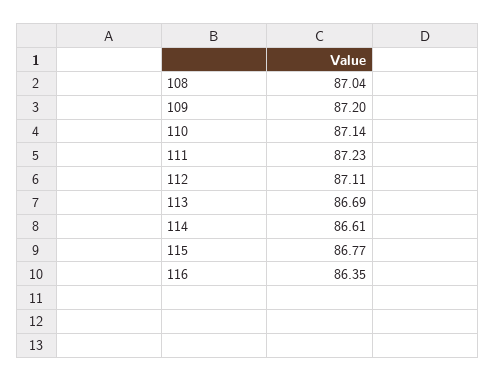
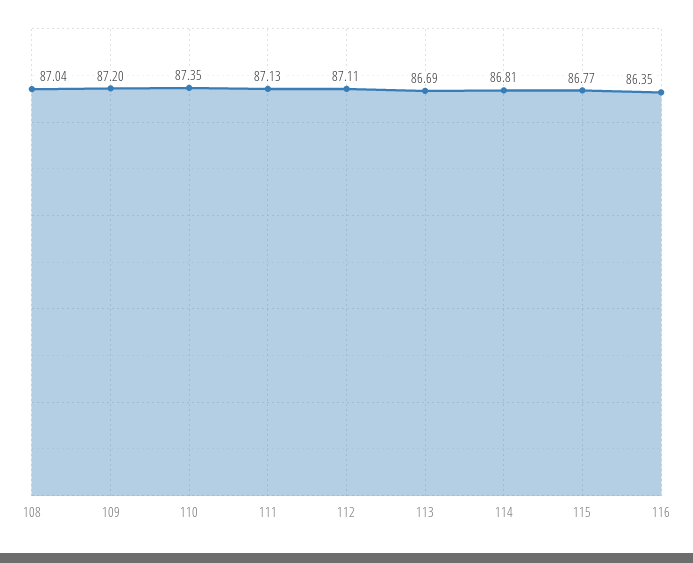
  {
    "108": 87.04,
    "109": 87.2,
-   "110": 87.14,
+   "110": 87.35,
-   "111": 87.23,
+   "111": 87.13,
    "112": 87.11,
    "113": 86.69,
-   "114": 86.61,
+   "114": 86.81,
    "115": 86.77,
    "116": 86.35
  }

